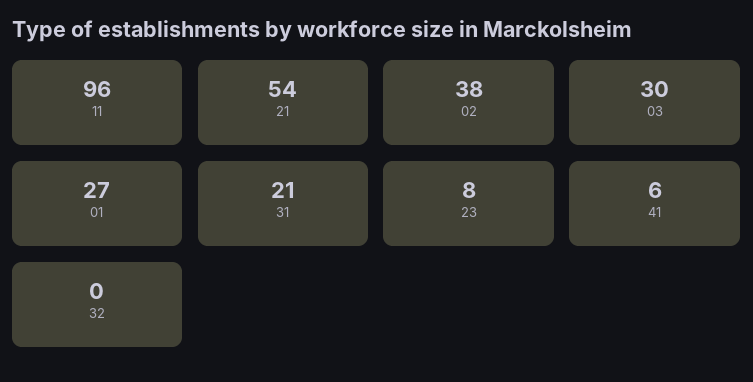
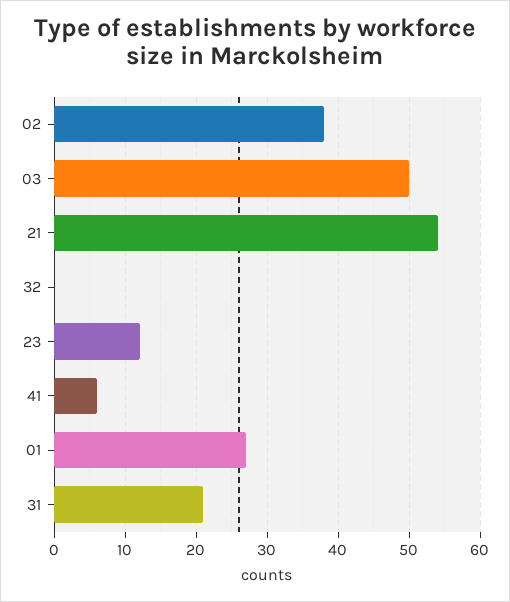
  {
-   "11": 96,
    "21": 54,
    "02": 38,
-   "03": 30,
+   "03": 50,
    "01": 27,
    "31": 21,
-   "23": 8,
+   "23": 12,
    "41": 6,
    "32": 0
  }

